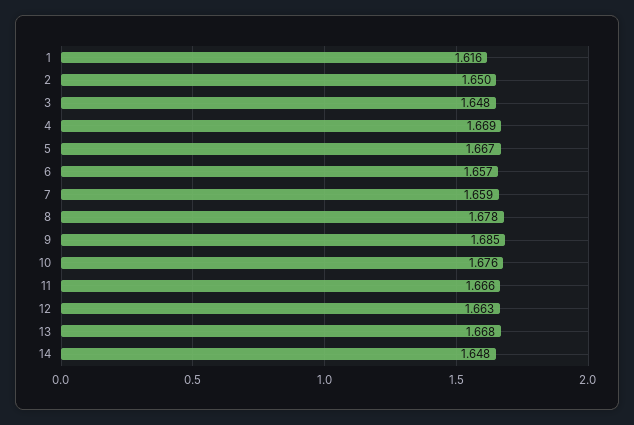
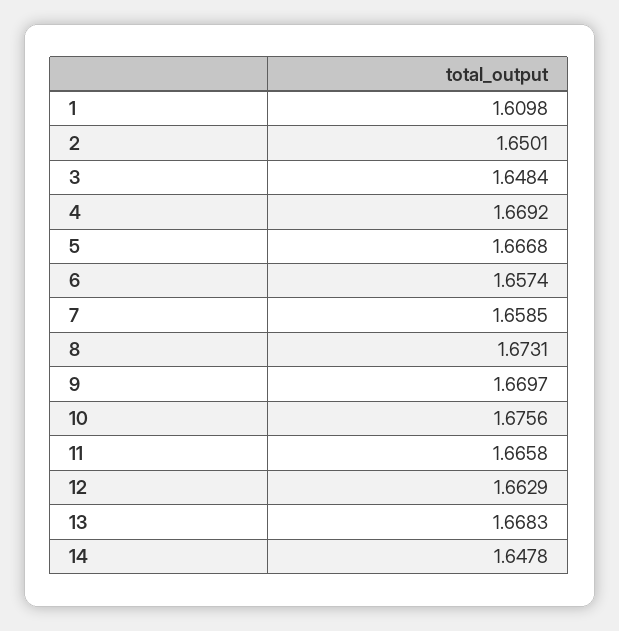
  {
-   "1": 1.616,
+   "1": 1.6098,
    "2": 1.6501,
    "3": 1.6484,
    "4": 1.6692,
    "5": 1.6668,
    "6": 1.6574,
    "7": 1.6585,
-   "8": 1.678,
+   "8": 1.6731,
-   "9": 1.685,
+   "9": 1.6697,
    "10": 1.6756,
    "11": 1.6658,
    "12": 1.6629,
    "13": 1.6683,
    "14": 1.6478
  }

